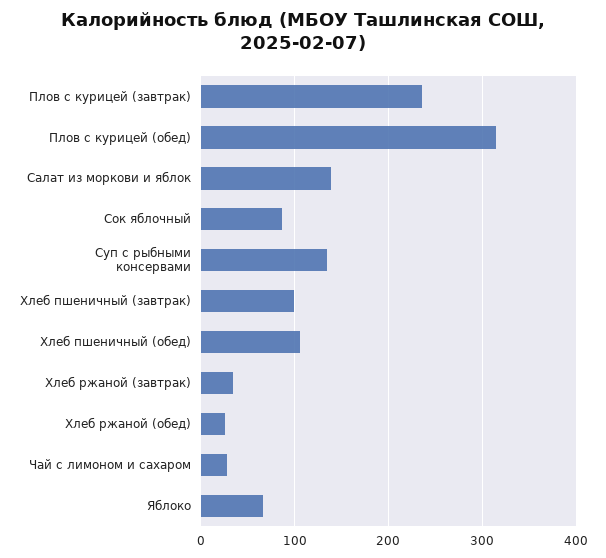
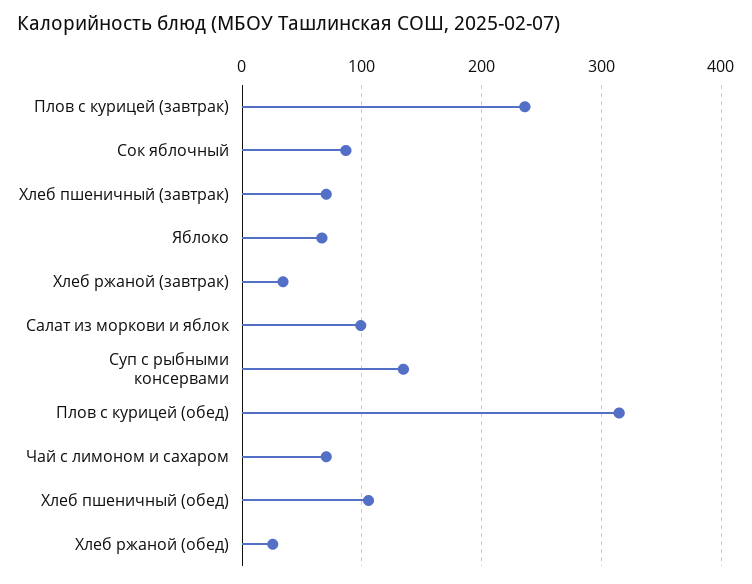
  {
    "Плов с курицей (завтрак)": 240,
    "Плов с курицей (обед)": 310,
-   "Салат из моркови и яблок": 140,
+   "Салат из моркови и яблок": 100,
    "Сок яблочный": 90,
    "Суп с рыбными консервами": 130,
-   "Хлеб пшеничный (завтрак)": 100,
+   "Хлеб пшеничный (завтрак)": 70,
    "Хлеб пшеничный (обед)": 110,
    "Хлеб ржаной (завтрак)": 30,
    "Хлеб ржаной (обед)": 30,
-   "Чай с лимоном и сахаром": 30,
+   "Чай с лимоном и сахаром": 70,
    "Яблоко": 70
  }

